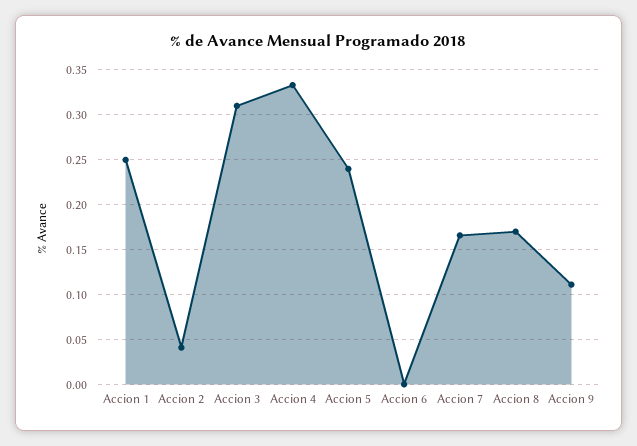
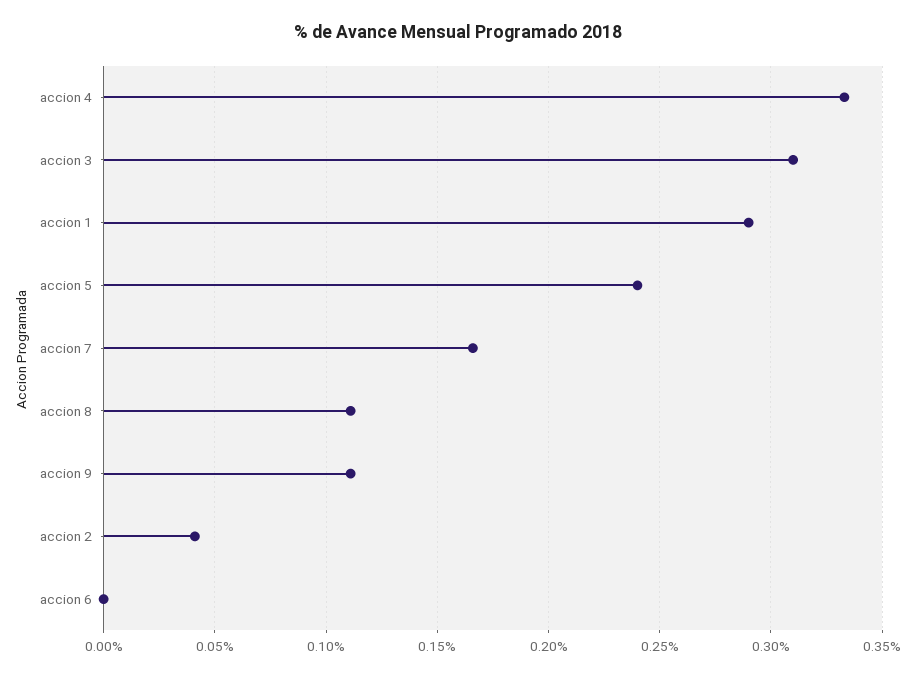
  {
-   "Accion 1": 0.25,
+   "Accion 1": 0.29,
    "Accion 2": 0.04,
    "Accion 3": 0.31,
    "Accion 4": 0.335,
    "Accion 5": 0.24,
    "Accion 6": 0,
    "Accion 7": 0.165,
-   "Accion 8": 0.17,
+   "Accion 8": 0.11,
    "Accion 9": 0.11
  }

